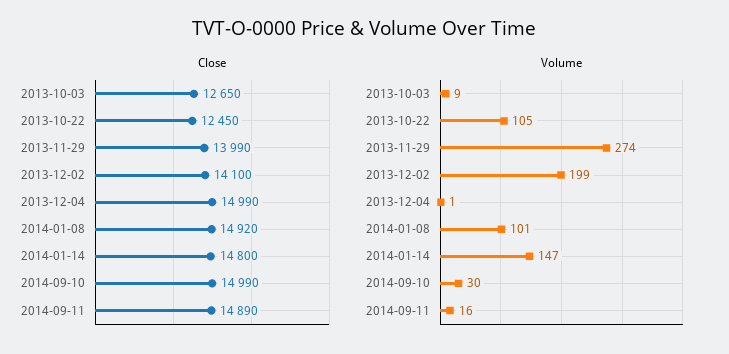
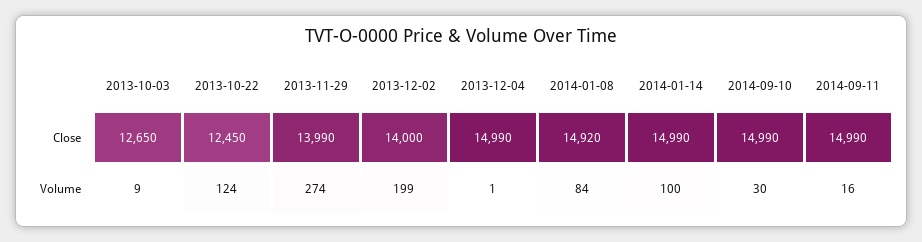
  {
    "Close": {
      "2013-10-03": 12650,
      "2013-10-22": 12450,
      "2013-11-29": 13990,
-     "2013-12-02": 14100,
+     "2013-12-02": 14000,
      "2013-12-04": 14990,
      "2014-01-08": 14920,
-     "2014-01-14": 14800,
+     "2014-01-14": 14990,
      "2014-09-10": 14990,
-     "2014-09-11": 14890
+     "2014-09-11": 14990
    },
    "Volume": {
      "2013-10-03": 9,
-     "2013-10-22": 105,
+     "2013-10-22": 124,
      "2013-11-29": 274,
      "2013-12-02": 199,
      "2013-12-04": 1,
-     "2014-01-08": 101,
+     "2014-01-08": 84,
-     "2014-01-14": 147,
+     "2014-01-14": 100,
      "2014-09-10": 30,
      "2014-09-11": 16
    }
  }

